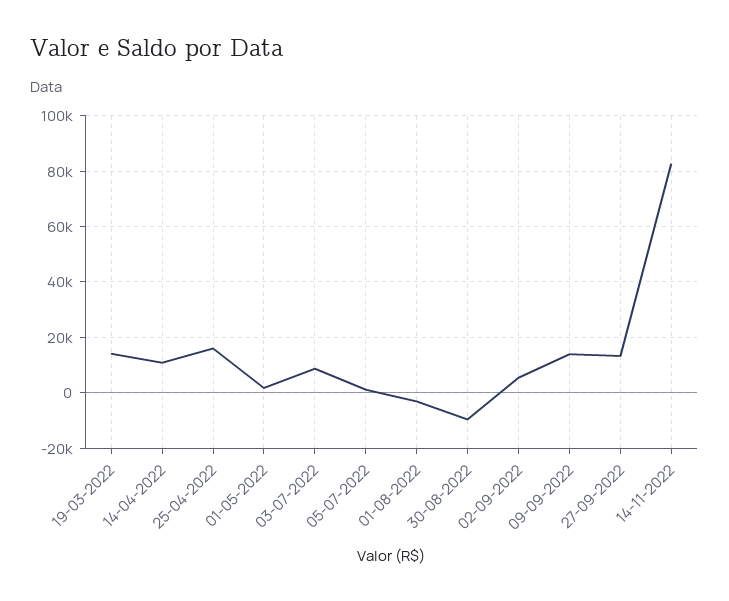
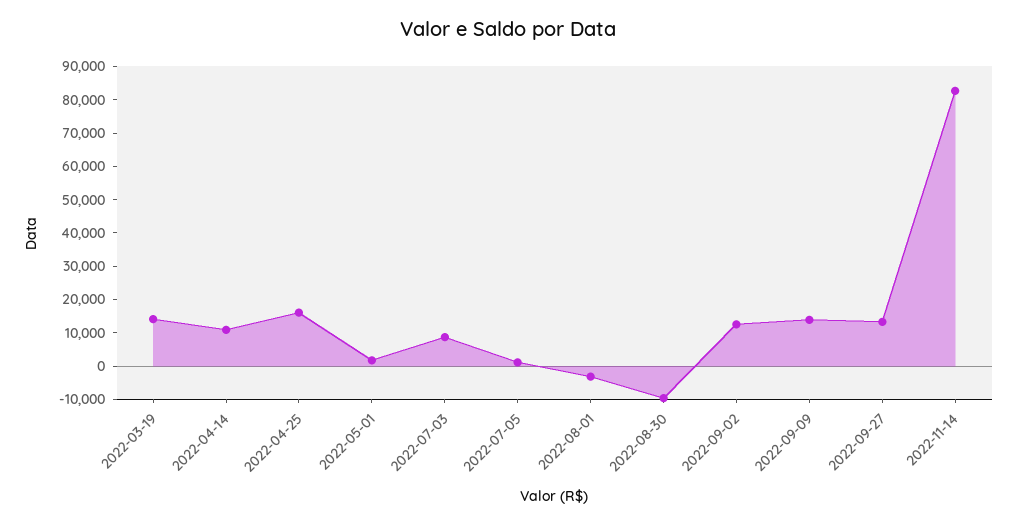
  {
    "19-03-2022": 15000,
    "14-04-2022": 10000,
    "25-04-2022": 15000,
    "01-05-2022": 2500,
    "03-07-2022": 7500,
    "05-07-2022": 0,
    "01-08-2022": -2500,
    "30-08-2022": -10000,
-   "02-09-2022": 5000,
+   "02-09-2022": 12500,
    "09-09-2022": 15000,
    "27-09-2022": 12500,
    "14-11-2022": 82500
  }

